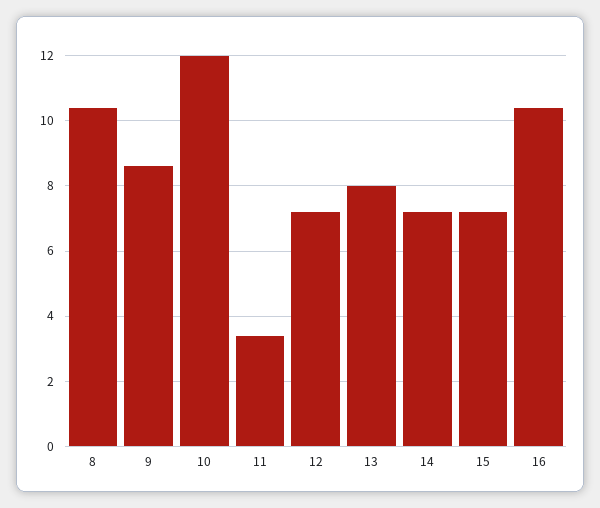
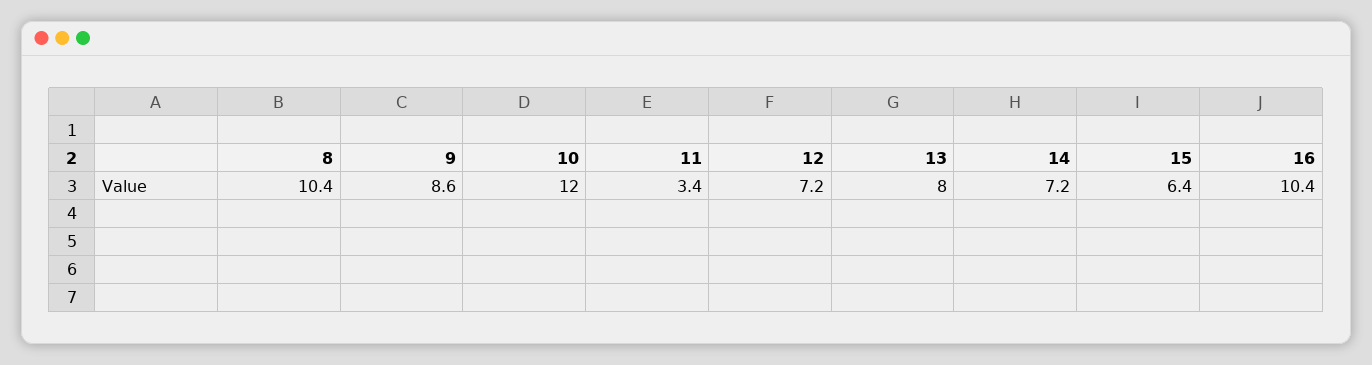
  {
    "8": 10.4,
    "9": 8.6,
    "10": 12,
    "11": 3.4,
    "12": 7.2,
    "13": 8,
    "14": 7.2,
-   "15": 7.2,
+   "15": 6.4,
    "16": 10.4
  }

